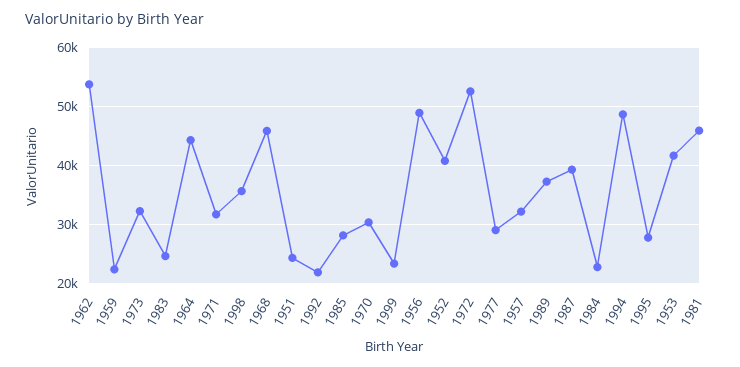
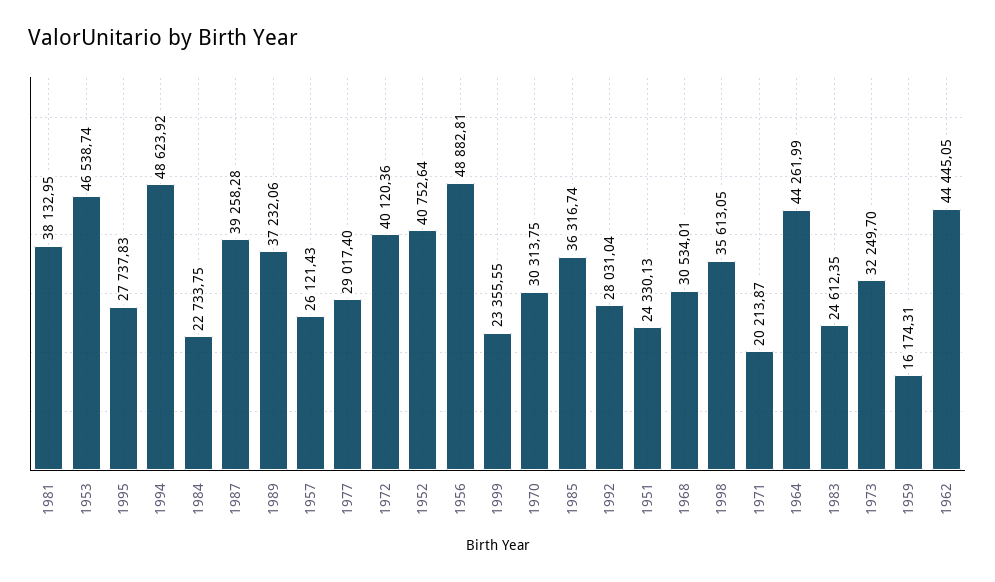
  {
-   "1962": 54000,
+   "1962": 44445.05,
-   "1959": 22000,
+   "1959": 16174.31,
    "1973": 32249.7,
    "1983": 24612.35,
    "1964": 44261.99,
-   "1971": 32000,
+   "1971": 20213.87,
    "1998": 35613.05,
-   "1968": 46000,
+   "1968": 30534.01,
    "1951": 24330.13,
-   "1992": 22000,
+   "1992": 28031.04,
-   "1985": 28000,
+   "1985": 36316.74,
    "1970": 30313.75,
    "1999": 23355.55,
    "1956": 48882.81,
    "1952": 40752.64,
-   "1972": 52000,
+   "1972": 40120.36,
    "1977": 29017.4,
-   "1957": 32000,
+   "1957": 26121.43,
    "1989": 37232.06,
    "1987": 39258.28,
    "1984": 22733.75,
    "1994": 48623.92,
    "1995": 27737.83,
-   "1953": 42000,
+   "1953": 46538.74,
-   "1981": 46000
+   "1981": 38132.95
  }

